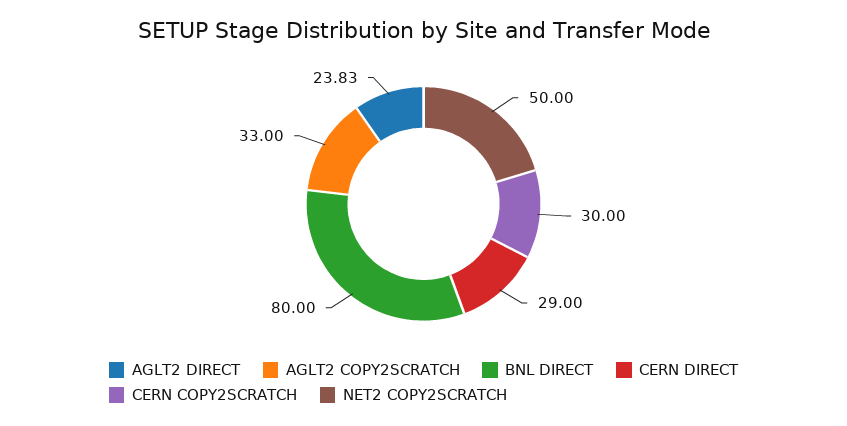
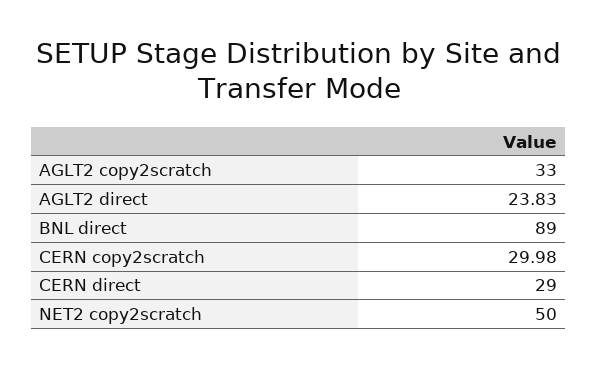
  {
    "AGLT2 DIRECT": 23.83,
    "AGLT2 COPY2SCRATCH": 33,
-   "BNL DIRECT": 80,
+   "BNL DIRECT": 89,
    "CERN DIRECT": 29,
-   "CERN COPY2SCRATCH": 30,
+   "CERN COPY2SCRATCH": 29.98,
    "NET2 COPY2SCRATCH": 50
  }

